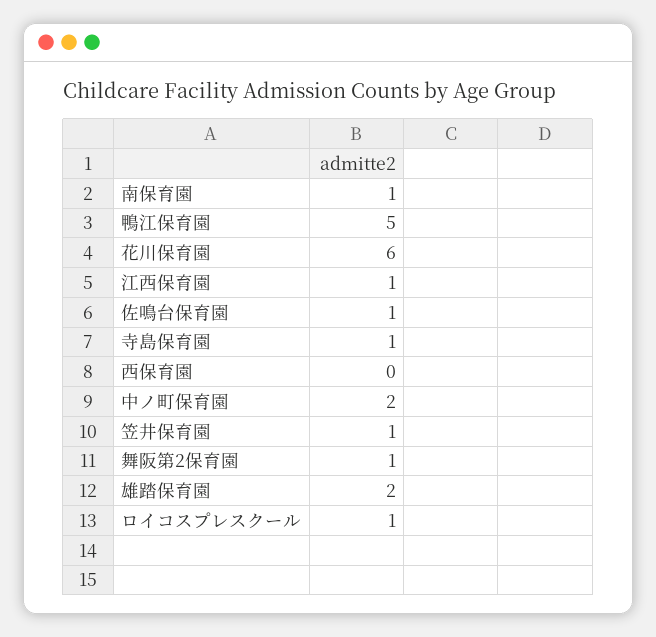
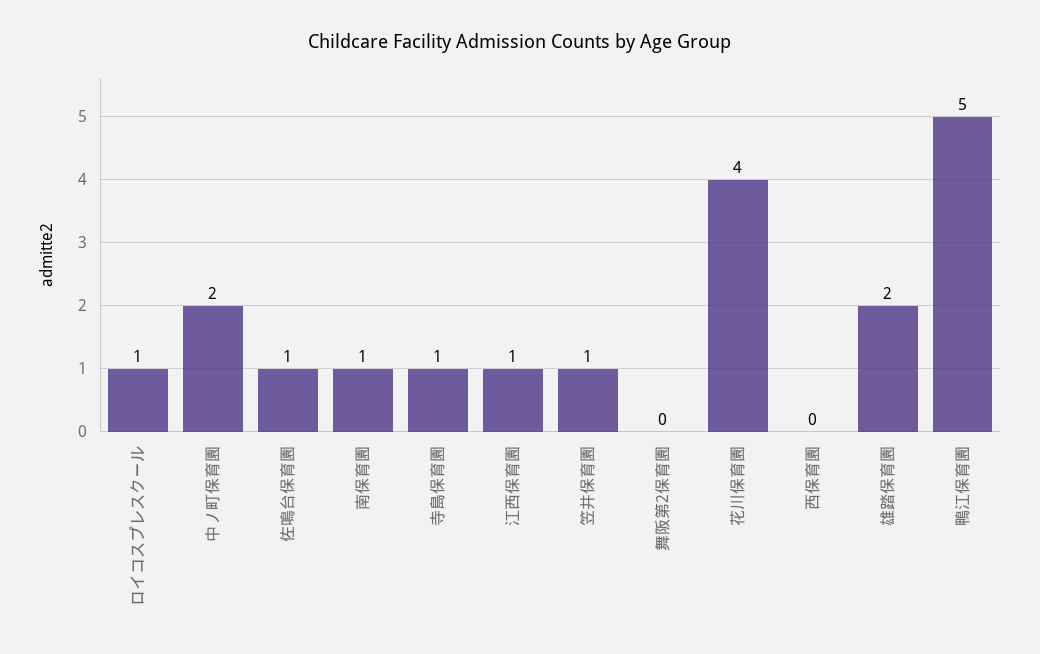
  {
    "南保育園": 1,
    "鴨江保育園": 5,
-   "花川保育園": 6,
+   "花川保育園": 4,
    "江西保育園": 1,
    "佐鳴台保育園": 1,
    "寺島保育園": 1,
    "西保育園": 0,
    "中ノ町保育園": 2,
    "笠井保育園": 1,
-   "舞阪第2保育園": 1,
+   "舞阪第2保育園": 0,
    "雄踏保育園": 2,
    "ロイコスプレスクール": 1
  }

